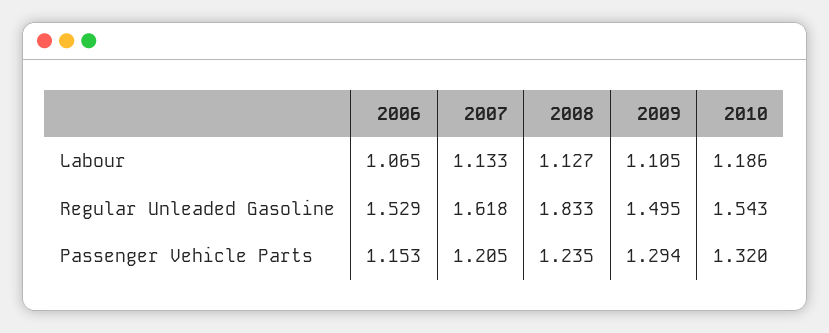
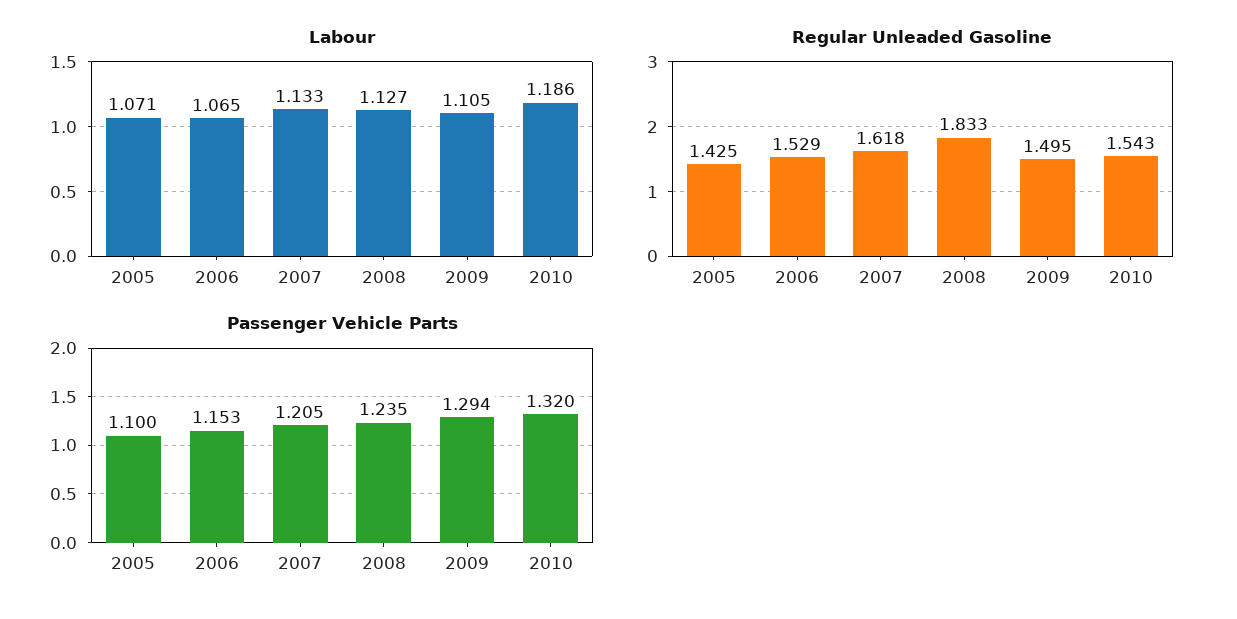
  {
    "Labour": {
      "2006": 1.065,
      "2007": 1.133,
      "2008": 1.127,
      "2009": 1.105,
-     "2010": 1.186
+     "2010": 1.186,
+     "2005": 1.071
    },
    "Regular Unleaded Gasoline": {
      "2006": 1.529,
      "2007": 1.618,
      "2008": 1.833,
      "2009": 1.495,
-     "2010": 1.543
+     "2010": 1.543,
+     "2005": 1.425
    },
    "Passenger Vehicle Parts": {
      "2006": 1.153,
      "2007": 1.205,
      "2008": 1.235,
      "2009": 1.294,
-     "2010": 1.32
+     "2010": 1.32,
+     "2005": 1.1
    }
  }

